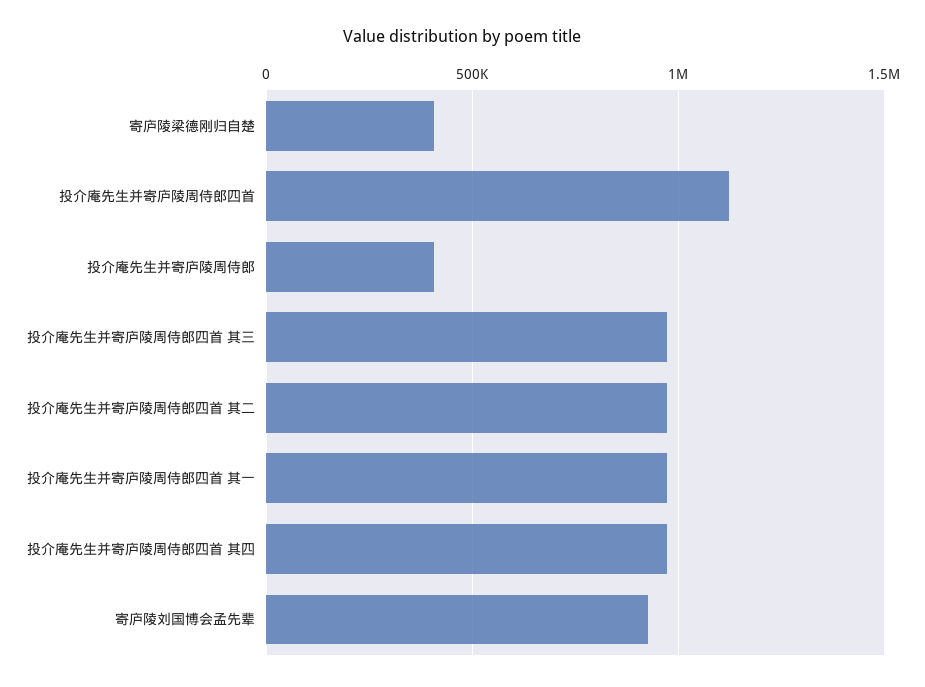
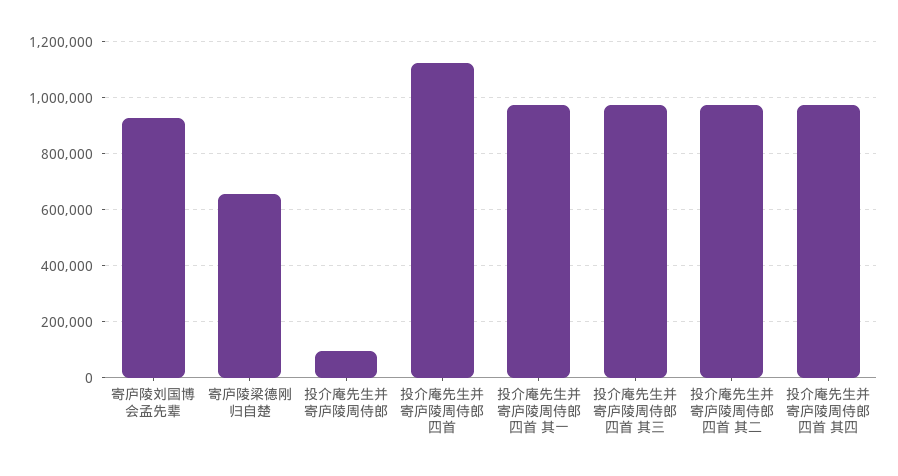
  {
-   "寄庐陵梁德刚归自楚": 400000,
+   "寄庐陵梁德刚归自楚": 650000,
    "投介庵先生并寄庐陵周侍郎四首": 1125000,
-   "投介庵先生并寄庐陵周侍郎": 400000,
+   "投介庵先生并寄庐陵周侍郎": 100000,
    "投介庵先生并寄庐陵周侍郎四首 其三": 975000,
    "投介庵先生并寄庐陵周侍郎四首 其二": 975000,
    "投介庵先生并寄庐陵周侍郎四首 其一": 975000,
    "投介庵先生并寄庐陵周侍郎四首 其四": 975000,
    "寄庐陵刘国博会孟先辈": 925000
  }

